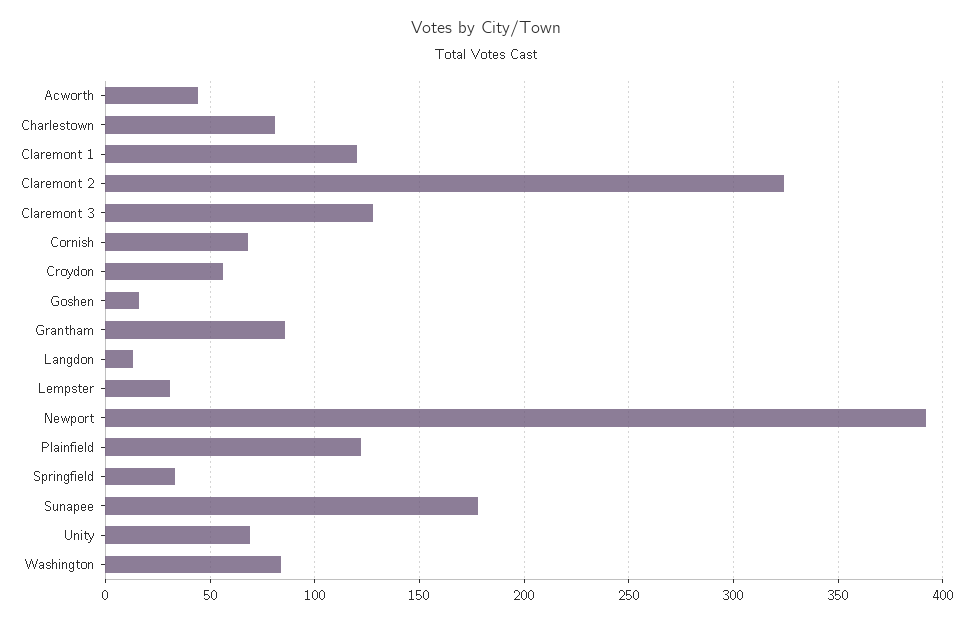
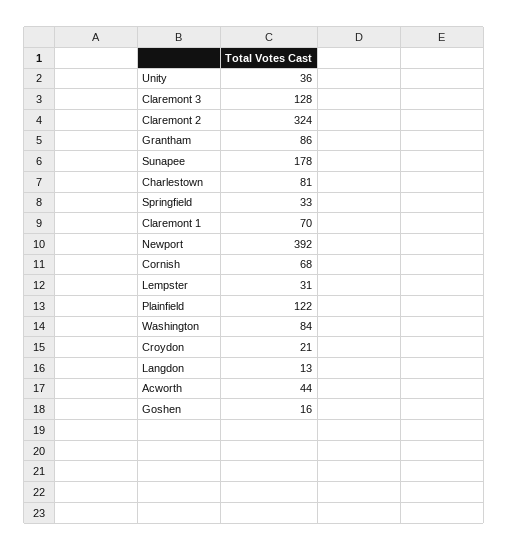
  {
    "Acworth": 44,
    "Charlestown": 81,
-   "Claremont 1": 120,
+   "Claremont 1": 70,
    "Claremont 2": 324,
    "Claremont 3": 128,
    "Cornish": 68,
-   "Croydon": 55,
+   "Croydon": 21,
    "Goshen": 16,
    "Grantham": 86,
    "Langdon": 13,
    "Lempster": 31,
    "Newport": 392,
    "Plainfield": 122,
    "Springfield": 33,
    "Sunapee": 178,
-   "Unity": 70,
+   "Unity": 36,
    "Washington": 84
  }

